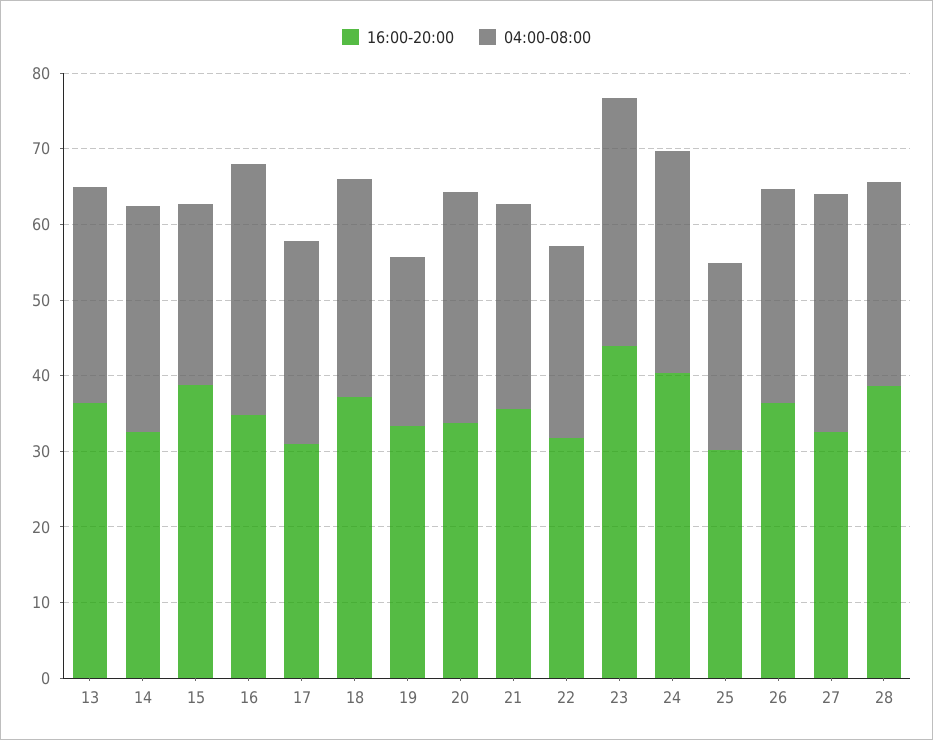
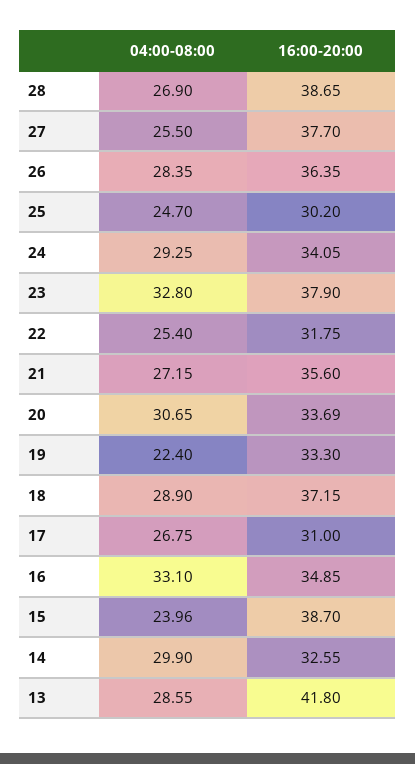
  {
    "16:00-20:00": {
-     "13": 36,
+     "13": 41.8,
      "14": 32.55,
      "15": 38.7,
      "16": 34.85,
      "17": 31,
      "18": 37.15,
      "19": 33.3,
      "20": 33.69,
      "21": 35.6,
      "22": 31.75,
-     "23": 44,
+     "23": 37.9,
-     "24": 40,
+     "24": 34.05,
      "25": 30.2,
      "26": 36.35,
-     "27": 32,
+     "27": 37.7,
      "28": 38.65
    },
    "04:00-08:00": {
      "13": 28.55,
      "14": 29.9,
      "15": 23.96,
      "16": 33.1,
      "17": 26.75,
      "18": 28.9,
      "19": 22.4,
      "20": 30.65,
      "21": 27.15,
      "22": 25.4,
      "23": 32.8,
      "24": 29.25,
      "25": 24.7,
      "26": 28.35,
-     "27": 32,
+     "27": 25.5,
      "28": 26.9
    }
  }

